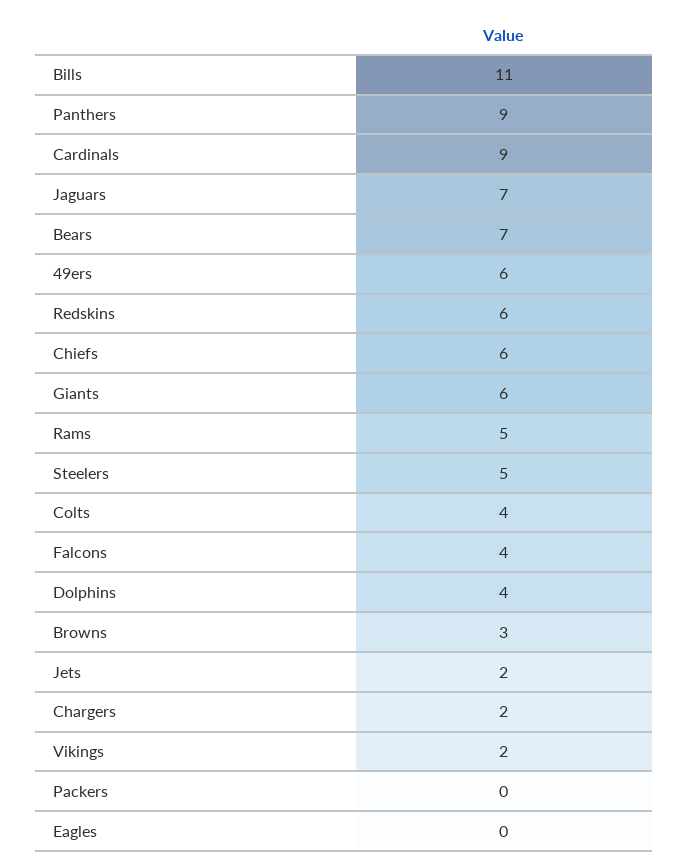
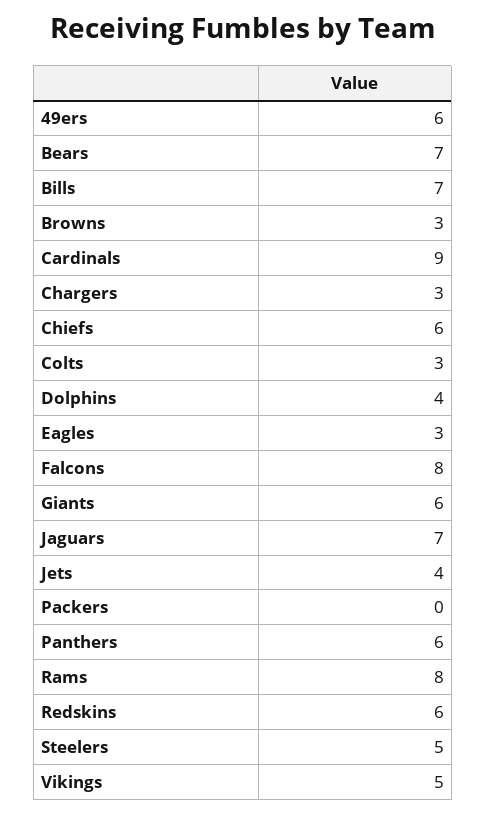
  {
-   "Bills": 11,
+   "Bills": 7,
-   "Panthers": 9,
+   "Panthers": 6,
    "Cardinals": 9,
    "Jaguars": 7,
    "Bears": 7,
    "49ers": 6,
    "Redskins": 6,
    "Chiefs": 6,
    "Giants": 6,
-   "Rams": 5,
+   "Rams": 8,
    "Steelers": 5,
-   "Colts": 4,
+   "Colts": 3,
-   "Falcons": 4,
+   "Falcons": 8,
    "Dolphins": 4,
    "Browns": 3,
-   "Jets": 2,
+   "Jets": 4,
-   "Chargers": 2,
+   "Chargers": 3,
-   "Vikings": 2,
+   "Vikings": 5,
    "Packers": 0,
-   "Eagles": 0
+   "Eagles": 3
  }

